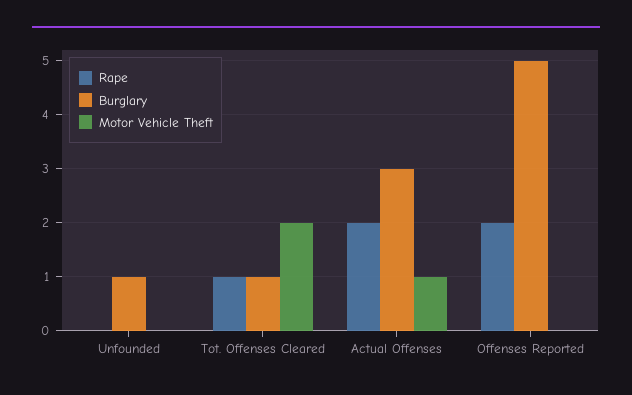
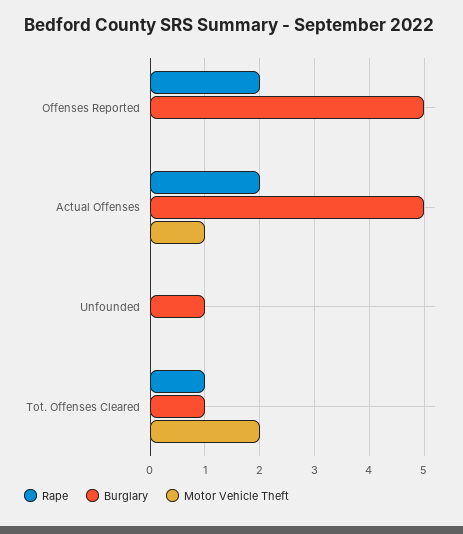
  {
    "Rape": {
      "Unfounded": 0,
      "Tot. Offenses Cleared": 1,
      "Actual Offenses": 2,
      "Offenses Reported": 2
    },
    "Burglary": {
      "Unfounded": 1,
      "Tot. Offenses Cleared": 1,
-     "Actual Offenses": 3,
+     "Actual Offenses": 5,
      "Offenses Reported": 5
    },
    "Motor Vehicle Theft": {
      "Unfounded": 0,
      "Tot. Offenses Cleared": 2,
      "Actual Offenses": 1,
      "Offenses Reported": 0
    }
  }

